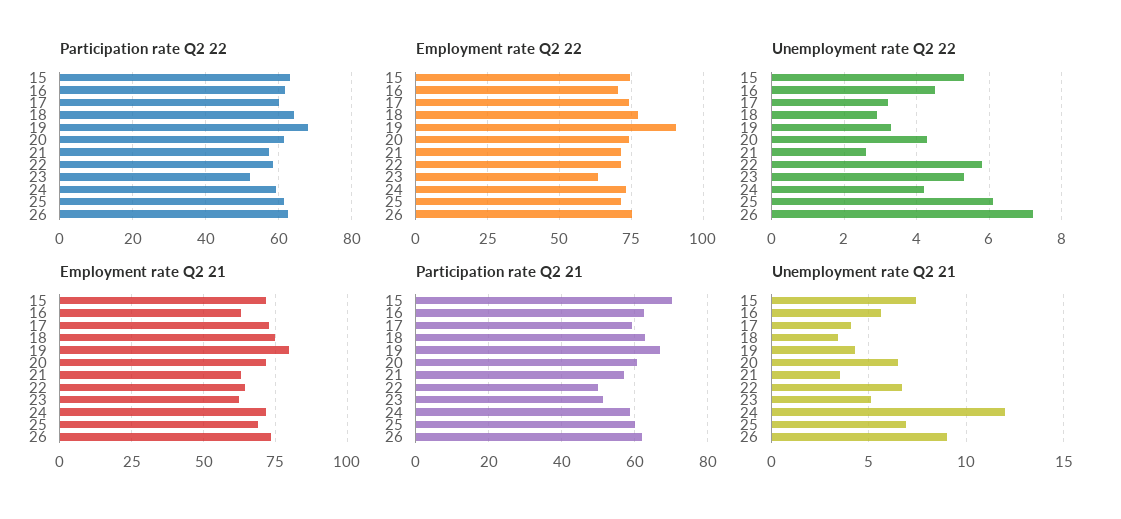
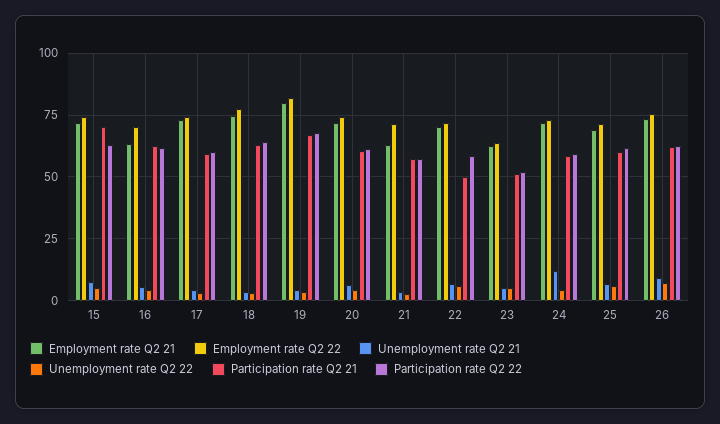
  {
    "Participation rate Q2 22": {
      "15": 64,
      "16": 62,
      "17": 60,
      "18": 64,
      "19": 68,
      "20": 62,
      "21": 58,
      "22": 58,
      "23": 52,
      "24": 60,
      "25": 62,
      "26": 62
    },
    "Employment rate Q2 22": {
      "15": 75,
      "16": 70,
      "17": 75,
      "18": 77.5,
-     "19": 90,
+     "19": 82.5,
      "20": 75,
      "21": 72.5,
      "22": 72.5,
      "23": 62.5,
      "24": 72.5,
      "25": 72.5,
      "26": 75
    },
    "Unemployment rate Q2 22": {
      "15": 5.5,
      "16": 4.5,
      "17": 3,
      "18": 3,
      "19": 3.5,
      "20": 4.5,
      "21": 2.5,
      "22": 6,
      "23": 5.5,
      "24": 4,
      "25": 6,
      "26": 7
    },
    "Employment rate Q2 21": {
      "15": 72.5,
      "16": 62.5,
      "17": 72.5,
      "18": 75,
      "19": 80,
      "20": 72.5,
      "21": 62.5,
-     "22": 65,
+     "22": 70,
      "23": 62.5,
      "24": 72.5,
      "25": 70,
      "26": 72.5
    },
    "Participation rate Q2 21": {
      "15": 70,
      "16": 62,
      "17": 60,
      "18": 62,
      "19": 66,
      "20": 60,
      "21": 58,
      "22": 50,
      "23": 52,
      "24": 58,
      "25": 60,
      "26": 62
    },
    "Unemployment rate Q2 21": {
      "15": 7.5,
      "16": 5.5,
      "17": 4,
      "18": 3.5,
      "19": 4.5,
      "20": 6.5,
      "21": 3.5,
      "22": 6.5,
      "23": 5,
      "24": 12,
      "25": 7,
      "26": 9
    }
  }

